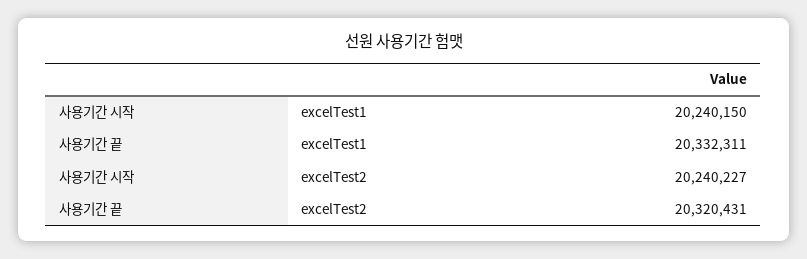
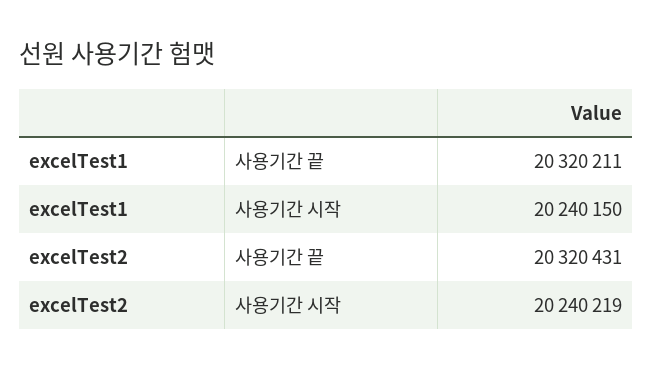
  {
    "사용기간 시작": {
      "excelTest1": 20240150,
-     "excelTest2": 20240227
+     "excelTest2": 20240219
    },
    "사용기간 끝": {
-     "excelTest1": 20332311,
+     "excelTest1": 20320211,
      "excelTest2": 20320431
    }
  }

